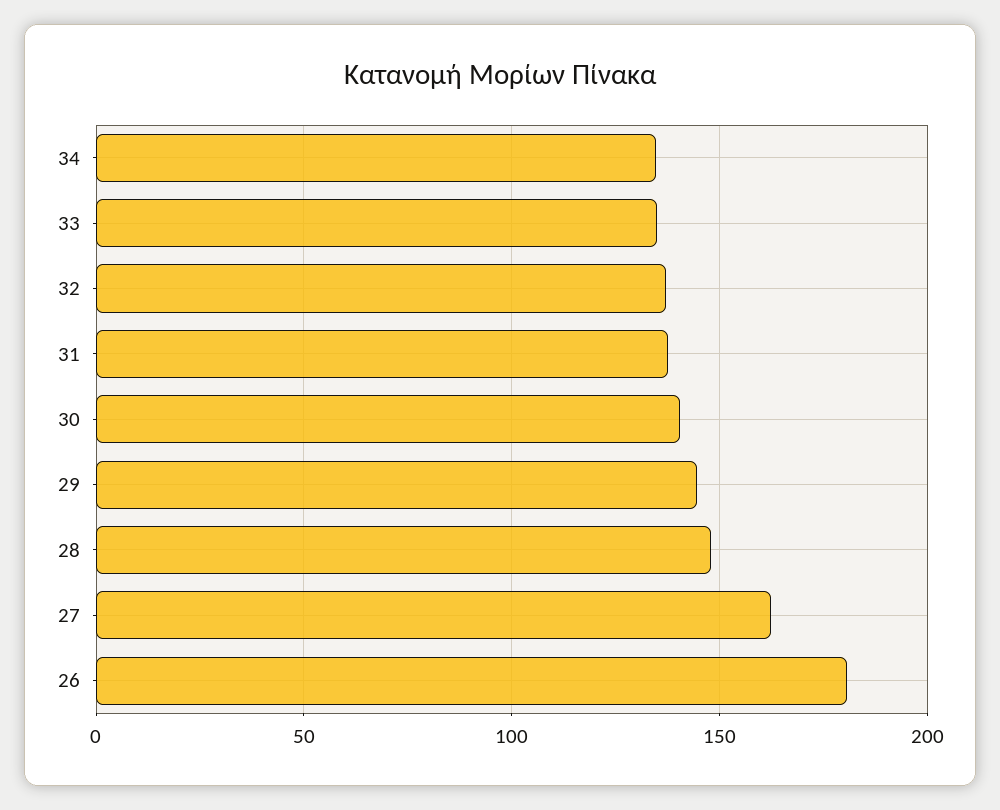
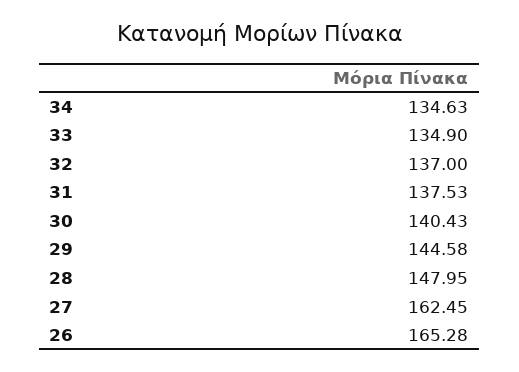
  {
    "34": 134.63,
    "33": 134.9,
    "32": 137,
    "31": 137.53,
    "30": 140.43,
    "29": 144.58,
    "28": 147.95,
    "27": 162.45,
-   "26": 180
+   "26": 165.28
  }

